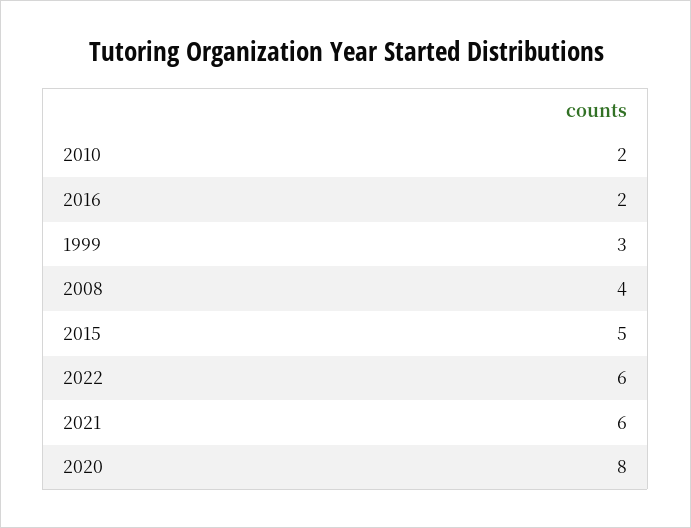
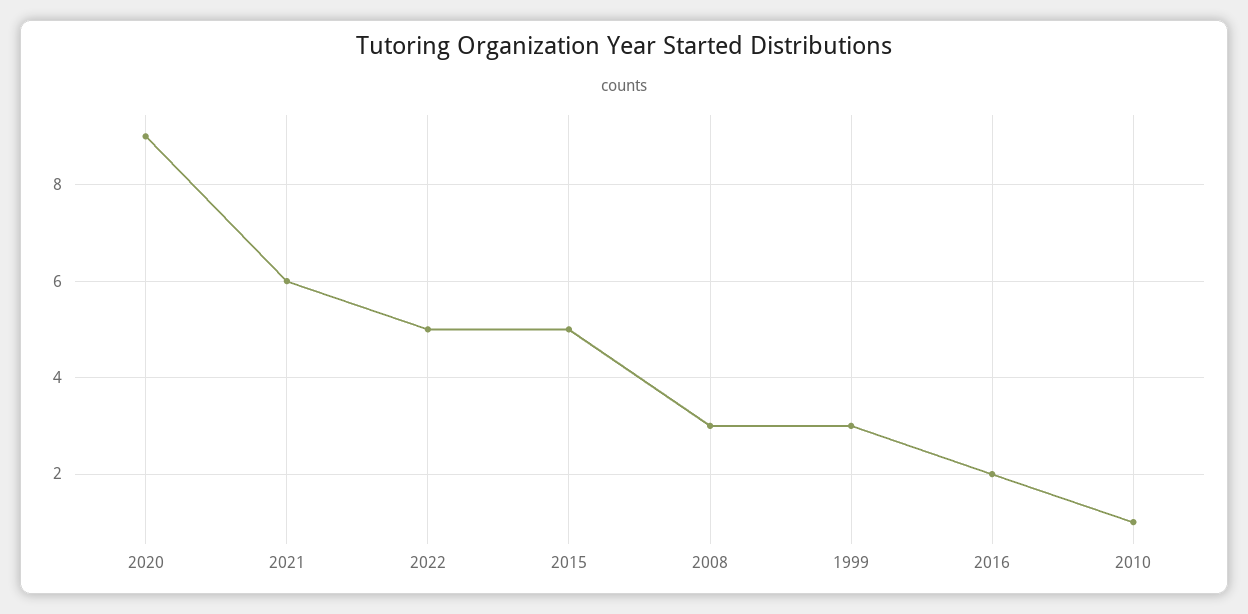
  {
-   "2010": 2,
+   "2010": 1,
    "2016": 2,
    "1999": 3,
-   "2008": 4,
+   "2008": 3,
    "2015": 5,
-   "2022": 6,
+   "2022": 5,
    "2021": 6,
-   "2020": 8
+   "2020": 9
  }

